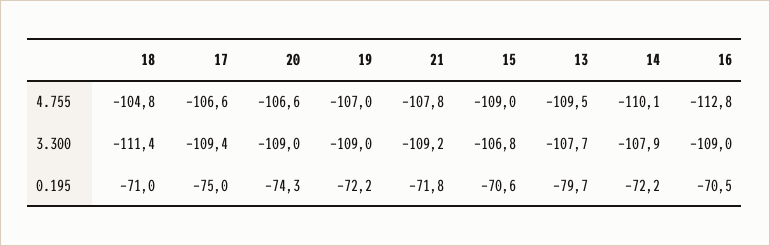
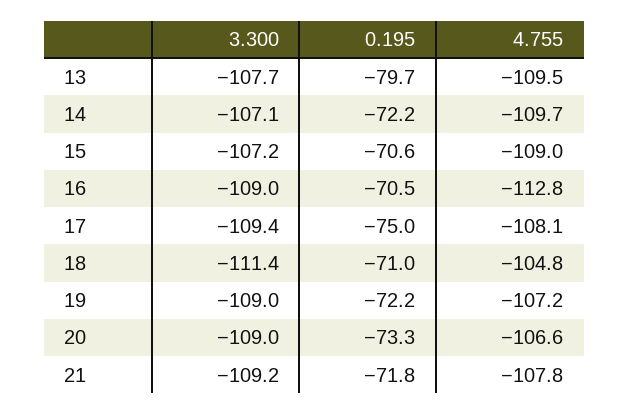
  {
    "18": {
      "4.755": -104.8,
      "3.300": -111.4,
      "0.195": -71
    },
    "17": {
-     "4.755": -106.6,
+     "4.755": -108.1,
      "3.300": -109.4,
      "0.195": -75
    },
    "20": {
      "4.755": -106.6,
      "3.300": -109,
-     "0.195": -74.3
+     "0.195": -73.3
    },
    "19": {
-     "4.755": -107,
+     "4.755": -107.2,
      "3.300": -109,
      "0.195": -72.2
    },
    "21": {
      "4.755": -107.8,
      "3.300": -109.2,
      "0.195": -71.8
    },
    "15": {
      "4.755": -109,
-     "3.300": -106.8,
+     "3.300": -107.2,
      "0.195": -70.6
    },
    "13": {
      "4.755": -109.5,
      "3.300": -107.7,
      "0.195": -79.7
    },
    "14": {
-     "4.755": -110.1,
+     "4.755": -109.7,
-     "3.300": -107.9,
+     "3.300": -107.1,
      "0.195": -72.2
    },
    "16": {
      "4.755": -112.8,
      "3.300": -109,
      "0.195": -70.5
    }
  }

